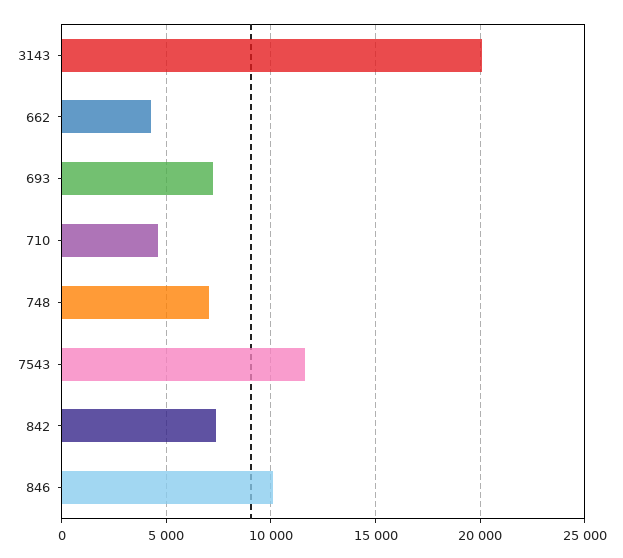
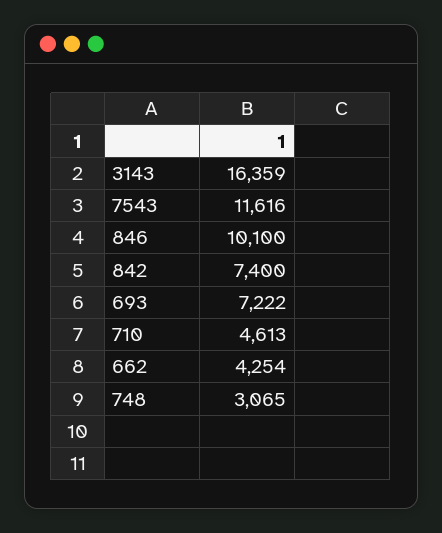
  {
-   "3143": 20000,
+   "3143": 16359,
    "662": 4254,
    "693": 7222,
    "710": 4613,
-   "748": 7000,
+   "748": 3065,
    "7543": 11616,
    "842": 7400,
    "846": 10100
  }

